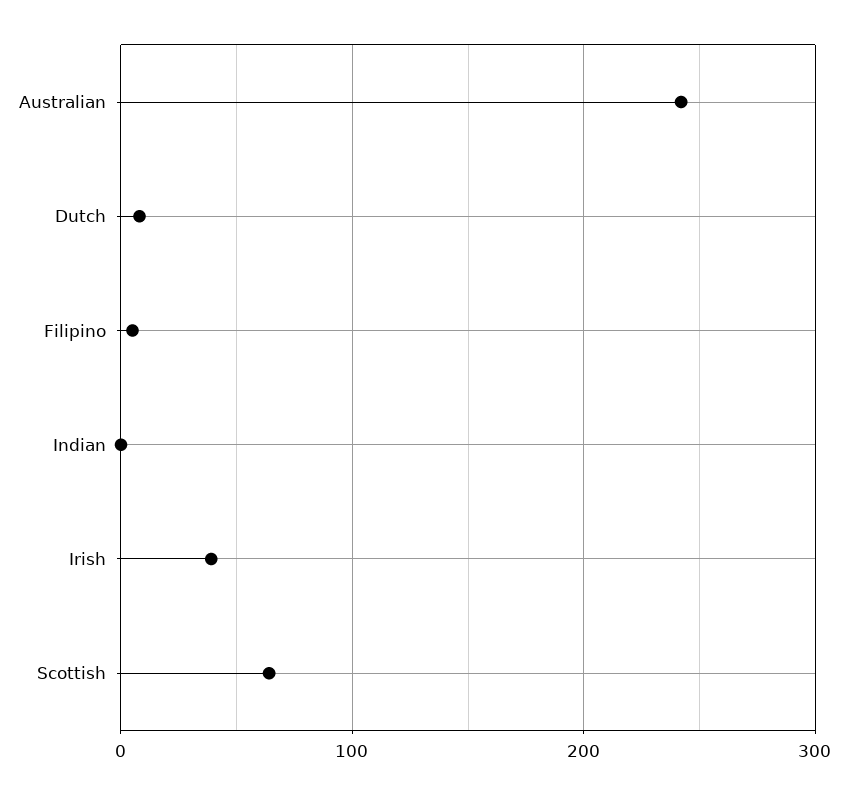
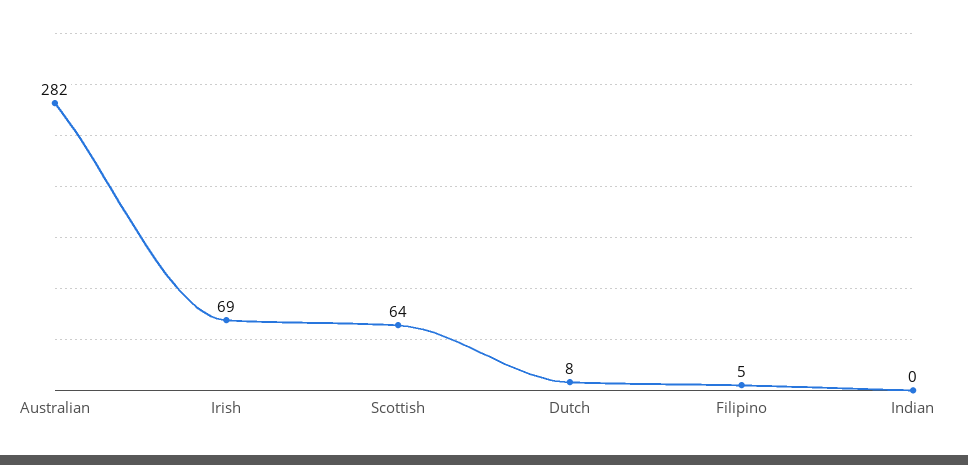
  {
-   "Australian": 240,
+   "Australian": 282,
    "Dutch": 8,
    "Filipino": 5,
    "Indian": 0,
-   "Irish": 40,
+   "Irish": 69,
    "Scottish": 64
  }

